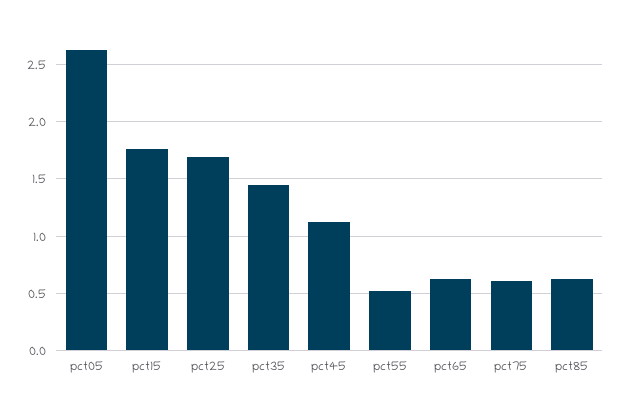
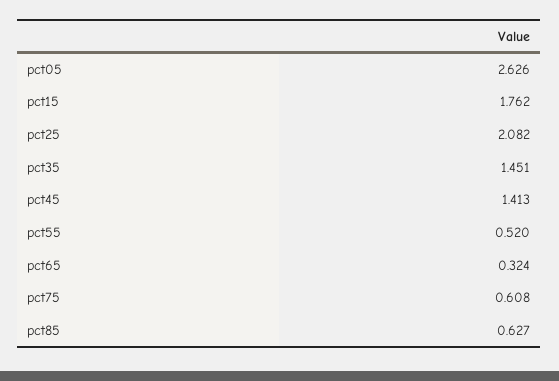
  {
    "pct05": 2.626,
    "pct15": 1.762,
-   "pct25": 1.7,
+   "pct25": 2.082,
    "pct35": 1.451,
-   "pct45": 1.1,
+   "pct45": 1.413,
    "pct55": 0.52,
-   "pct65": 0.6,
+   "pct65": 0.324,
    "pct75": 0.608,
    "pct85": 0.627
  }

